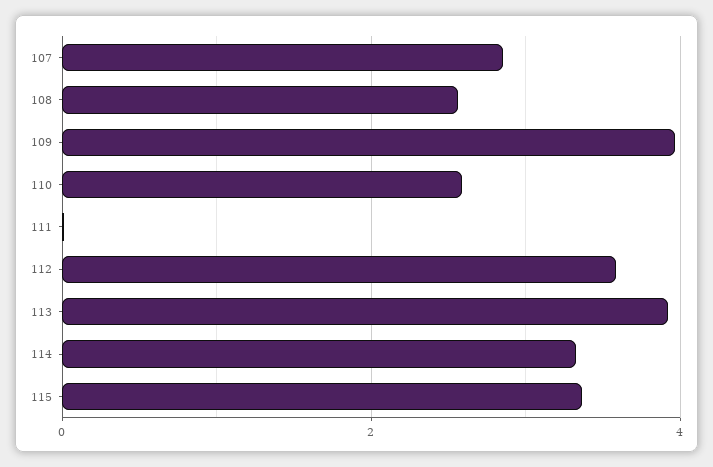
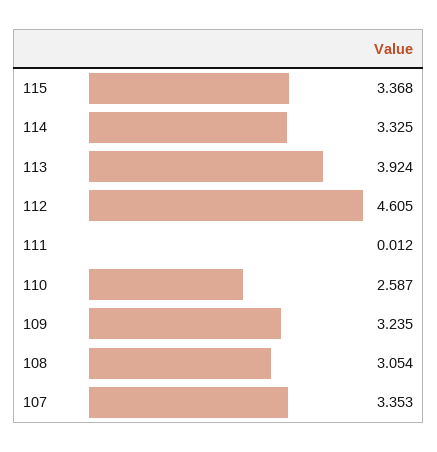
  {
-   "107": 2.8,
+   "107": 3.353,
-   "108": 2.6,
+   "108": 3.054,
-   "109": 4,
+   "109": 3.235,
    "110": 2.587,
    "111": 0.012,
-   "112": 3.6,
+   "112": 4.605,
    "113": 3.924,
    "114": 3.325,
    "115": 3.368
  }

